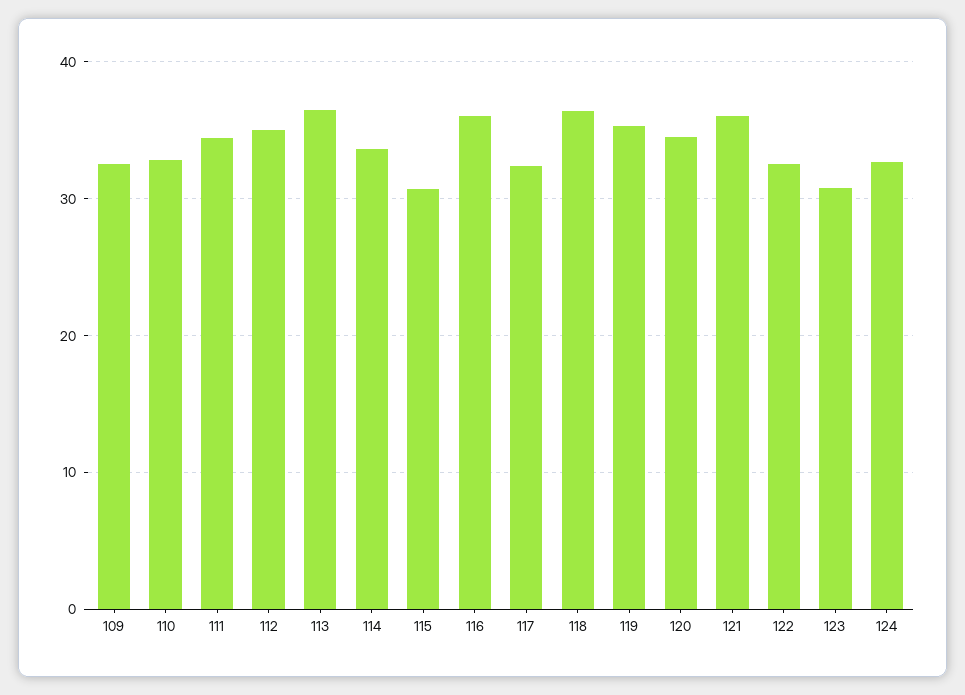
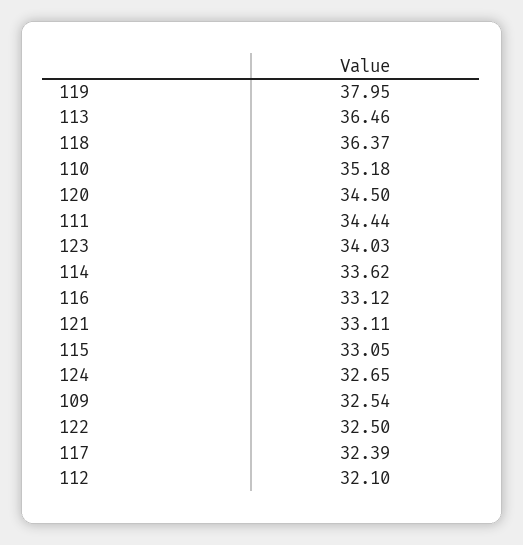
  {
    "109": 32.54,
-   "110": 33,
+   "110": 35.18,
    "111": 34.44,
-   "112": 35,
+   "112": 32.1,
    "113": 36.46,
    "114": 33.62,
-   "115": 31,
+   "115": 33.05,
-   "116": 36,
+   "116": 33.12,
    "117": 32.39,
    "118": 36.37,
-   "119": 35,
+   "119": 37.95,
    "120": 34.5,
-   "121": 36,
+   "121": 33.11,
    "122": 32.5,
-   "123": 31,
+   "123": 34.03,
    "124": 32.65
  }

